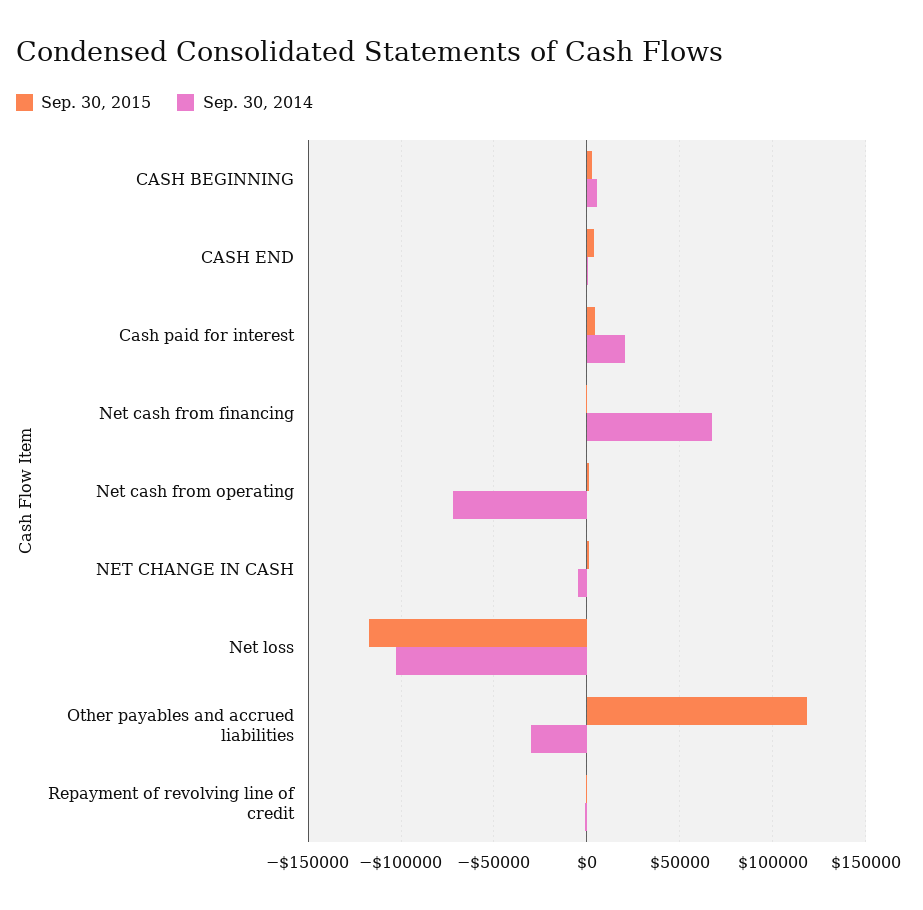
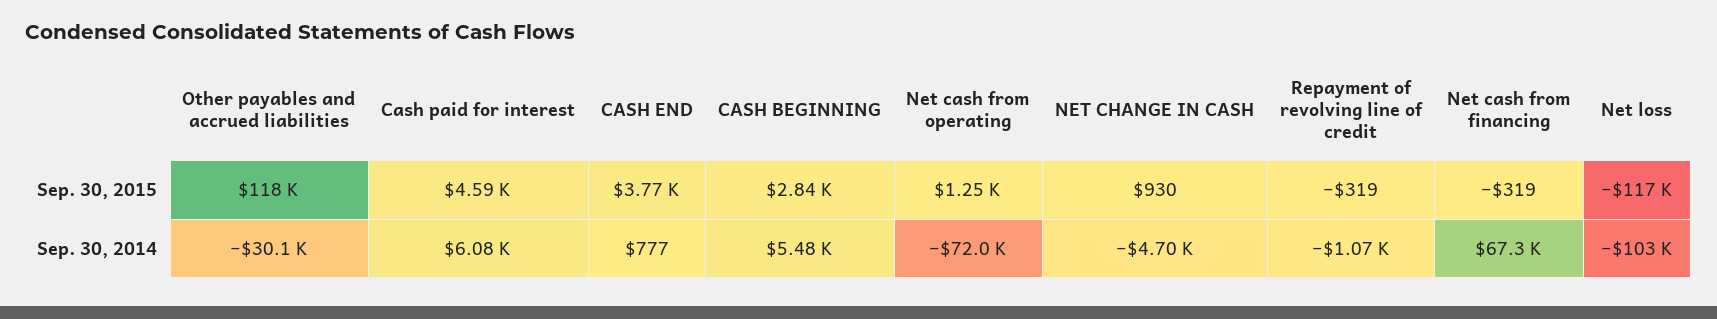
  {
    "Sep. 30, 2015": {
      "CASH BEGINNING": 2840,
      "CASH END": 3770,
      "Cash paid for interest": 4590,
      "Net cash from financing": -319,
      "Net cash from operating": 1250,
      "NET CHANGE IN CASH": 930,
      "Net loss": -117000,
      "Other payables and accrued liabilities": 118000,
      "Repayment of revolving line of credit": -319
    },
    "Sep. 30, 2014": {
      "CASH BEGINNING": 5480,
      "CASH END": 777,
-     "Cash paid for interest": 20000,
+     "Cash paid for interest": 6080,
      "Net cash from financing": 67300,
      "Net cash from operating": -72000,
      "NET CHANGE IN CASH": -4700,
      "Net loss": -103000,
      "Other payables and accrued liabilities": -30100,
      "Repayment of revolving line of credit": -1070
    }
  }

